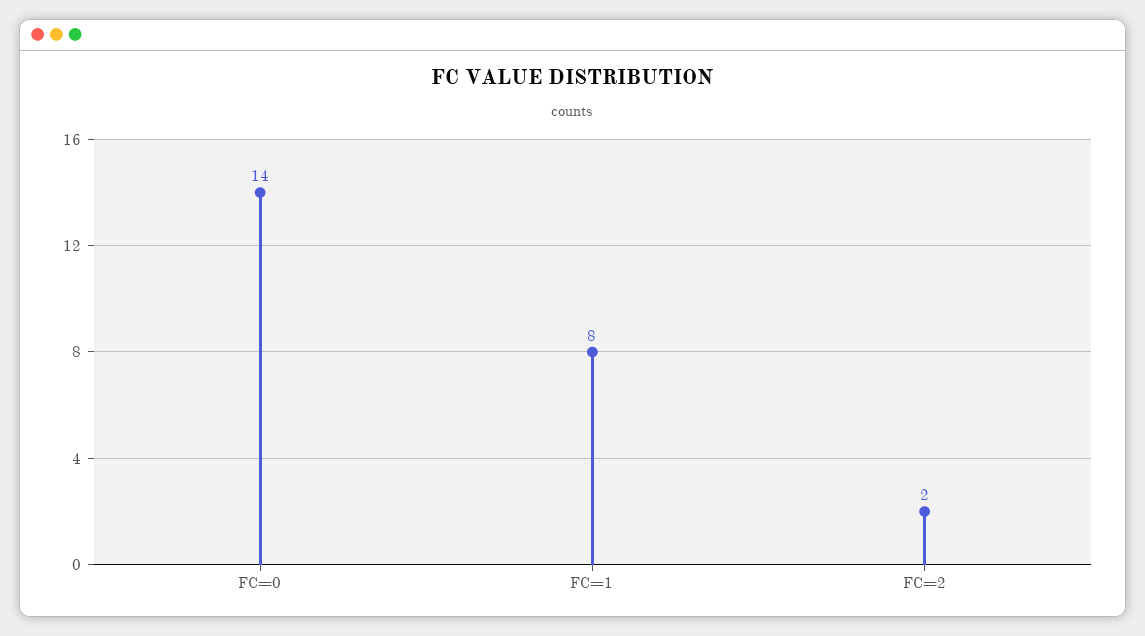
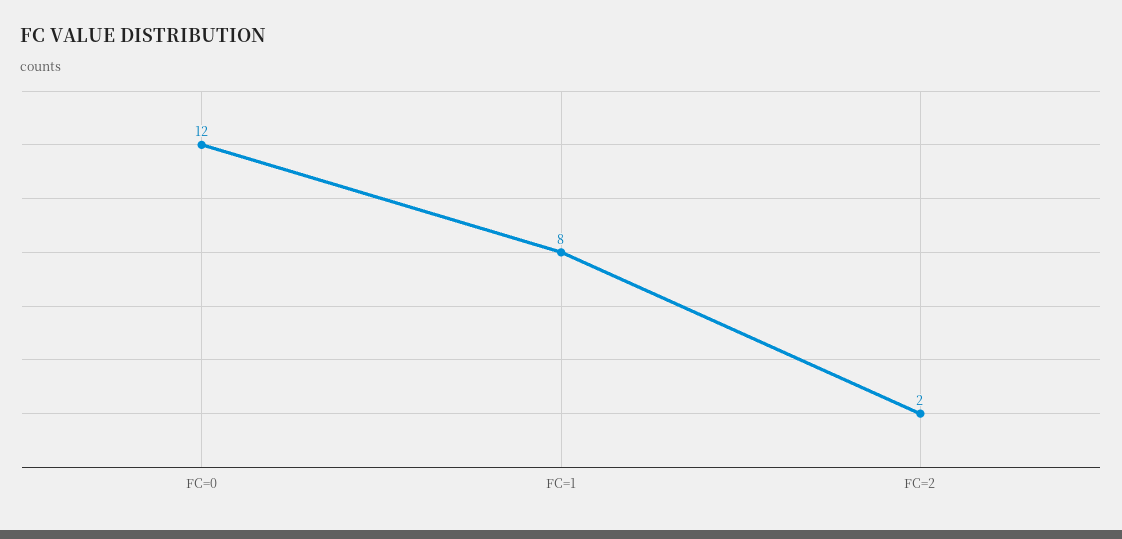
  {
-   "FC=0": 14,
+   "FC=0": 12,
    "FC=1": 8,
    "FC=2": 2
  }

